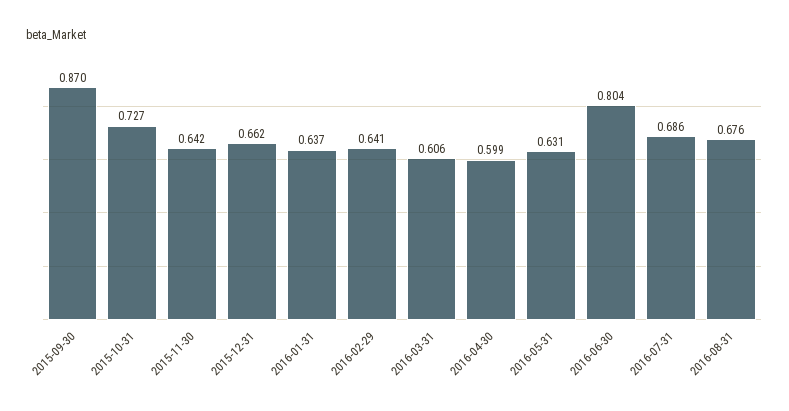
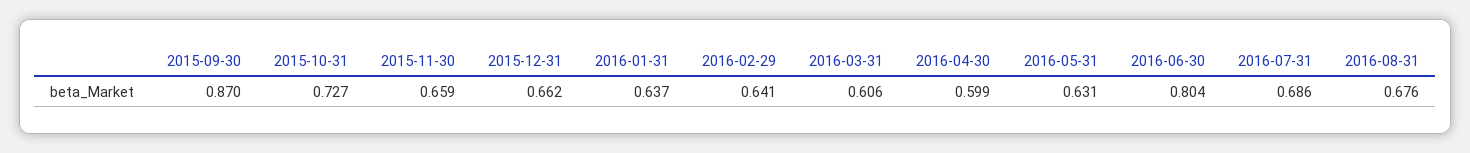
  {
    "2015-09-30": 0.87,
    "2015-10-31": 0.727,
-   "2015-11-30": 0.642,
+   "2015-11-30": 0.659,
    "2015-12-31": 0.662,
    "2016-01-31": 0.637,
    "2016-02-29": 0.641,
    "2016-03-31": 0.606,
    "2016-04-30": 0.599,
    "2016-05-31": 0.631,
    "2016-06-30": 0.804,
    "2016-07-31": 0.686,
    "2016-08-31": 0.676
  }

